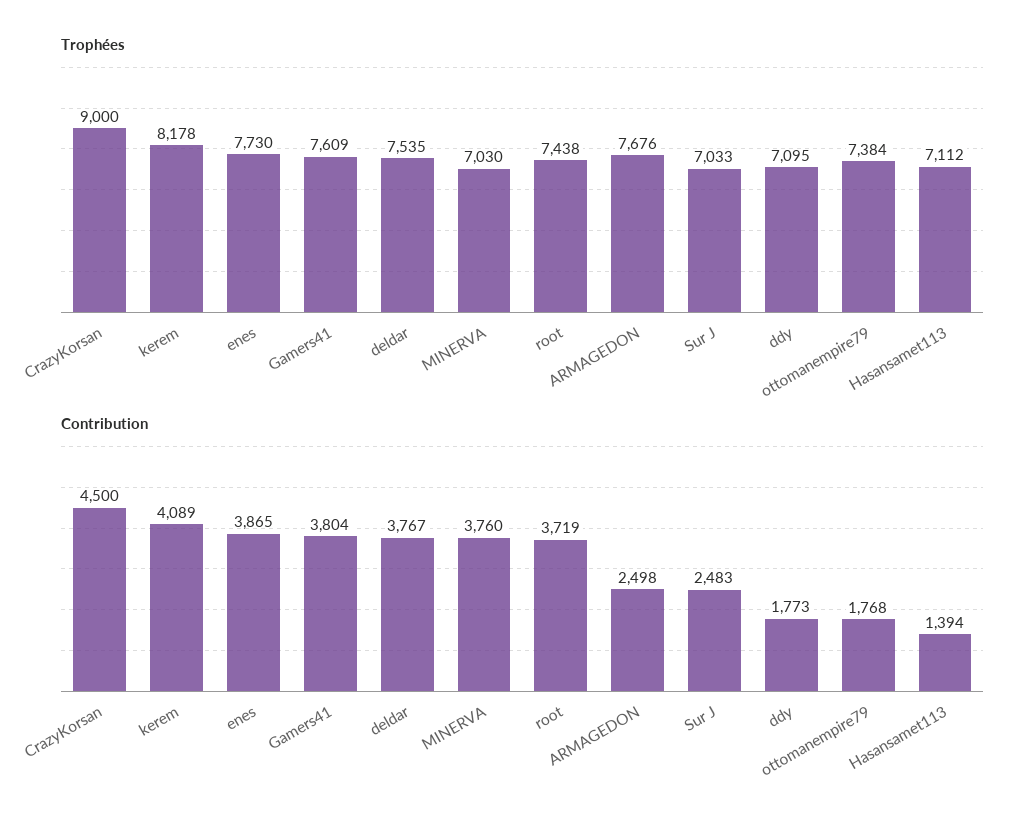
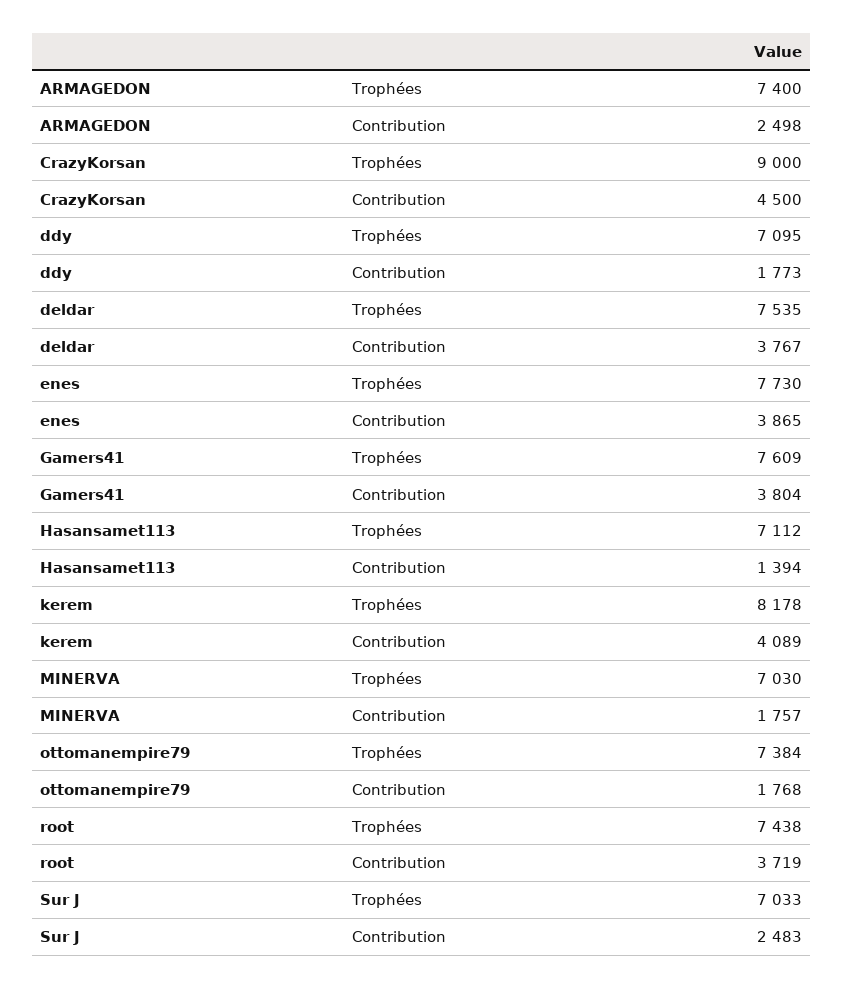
  {
    "Trophées": {
      "CrazyKorsan": 9000,
      "kerem": 8178,
      "enes": 7730,
      "Gamers41": 7609,
      "deldar": 7535,
      "MINERVA": 7030,
      "root": 7438,
-     "ARMAGEDON": 7676,
+     "ARMAGEDON": 7400,
      "Sur J": 7033,
      "ddy": 7095,
      "ottomanempire79": 7384,
      "Hasansamet113": 7112
    },
    "Contribution": {
      "CrazyKorsan": 4500,
      "kerem": 4089,
      "enes": 3865,
      "Gamers41": 3804,
      "deldar": 3767,
-     "MINERVA": 3760,
+     "MINERVA": 1757,
      "root": 3719,
      "ARMAGEDON": 2498,
      "Sur J": 2483,
      "ddy": 1773,
      "ottomanempire79": 1768,
      "Hasansamet113": 1394
    }
  }

